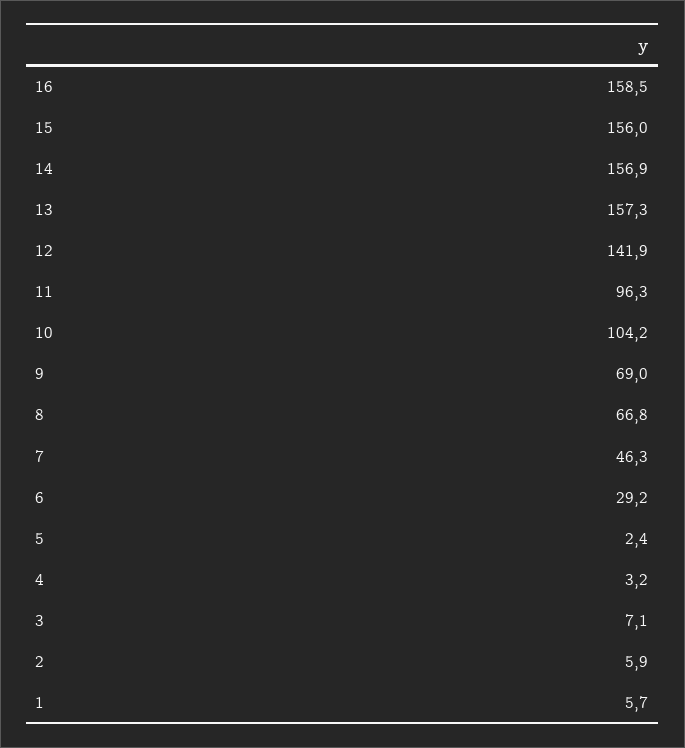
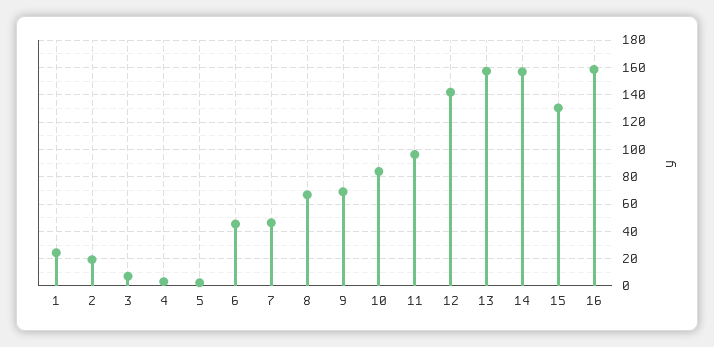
  {
    "16": 158.5,
-   "15": 156,
+   "15": 130,
    "14": 156.9,
    "13": 157.3,
    "12": 141.9,
    "11": 96.3,
-   "10": 104.2,
+   "10": 85,
    "9": 69,
    "8": 66.8,
    "7": 46.3,
-   "6": 29.2,
+   "6": 45,
    "5": 2.4,
    "4": 3.2,
    "3": 7.1,
-   "2": 5.9,
+   "2": 20,
-   "1": 5.7
+   "1": 25
  }

